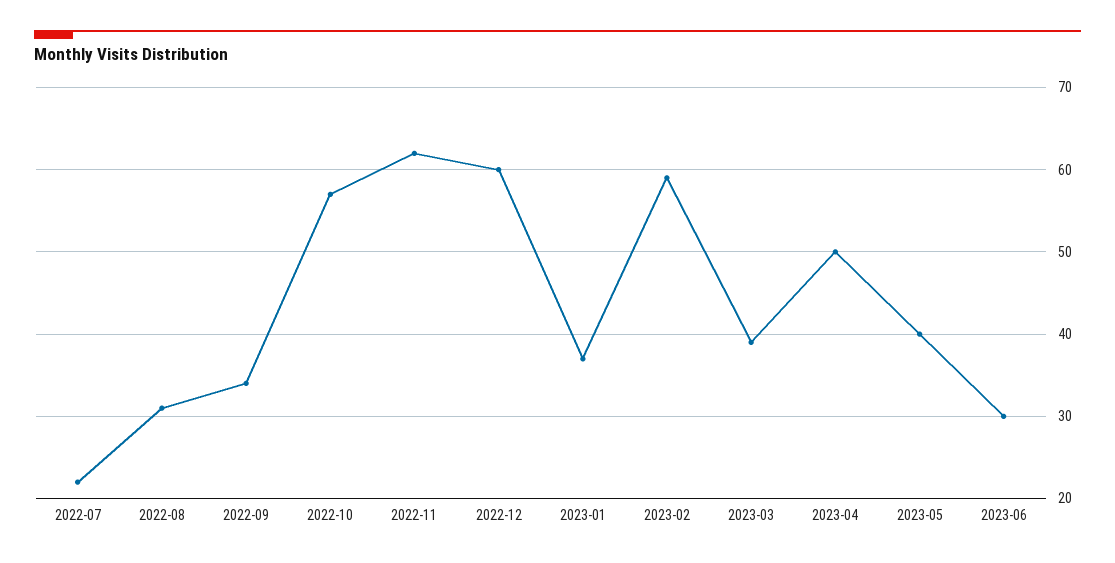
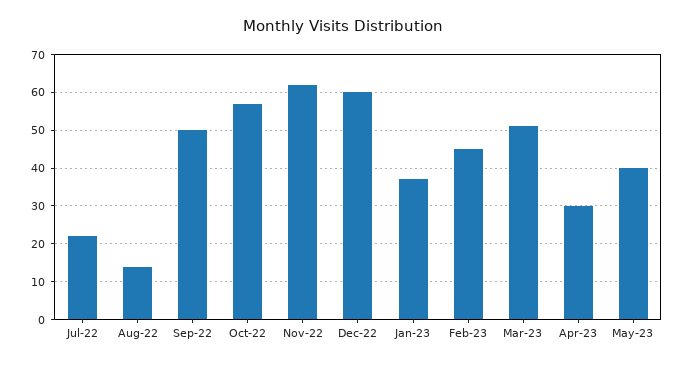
  {
    "2022-07": 22,
-   "2022-08": 31,
+   "2022-08": 15,
-   "2022-09": 34,
+   "2022-09": 50,
    "2022-10": 57,
    "2022-11": 62,
    "2022-12": 60,
    "2023-01": 37,
-   "2023-02": 59,
+   "2023-02": 45,
-   "2023-03": 39,
+   "2023-03": 50,
-   "2023-04": 50,
+   "2023-04": 30,
-   "2023-05": 40,
+   "2023-05": 40
-   "2023-06": 30
  }

